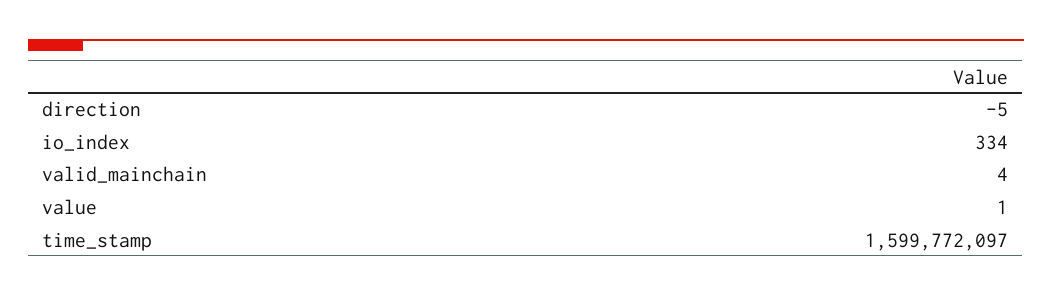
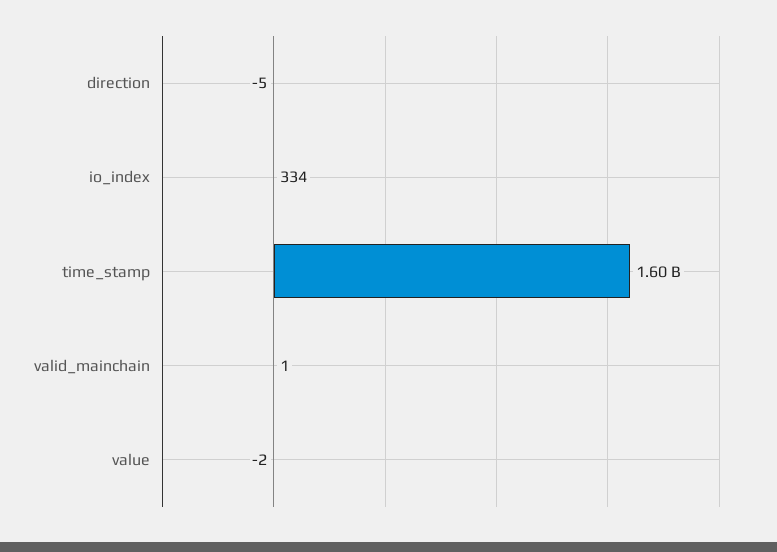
  {
    "direction": -5,
    "io_index": 334,
-   "valid_mainchain": 4,
+   "valid_mainchain": 1,
-   "value": 1,
+   "value": -2,
    "time_stamp": 1599772097
  }

